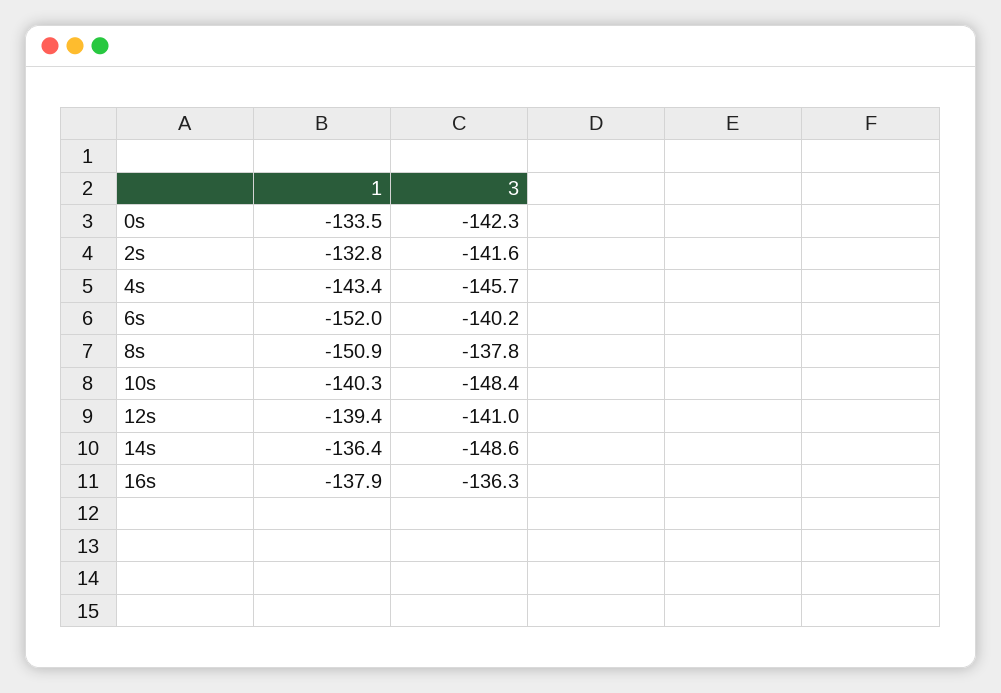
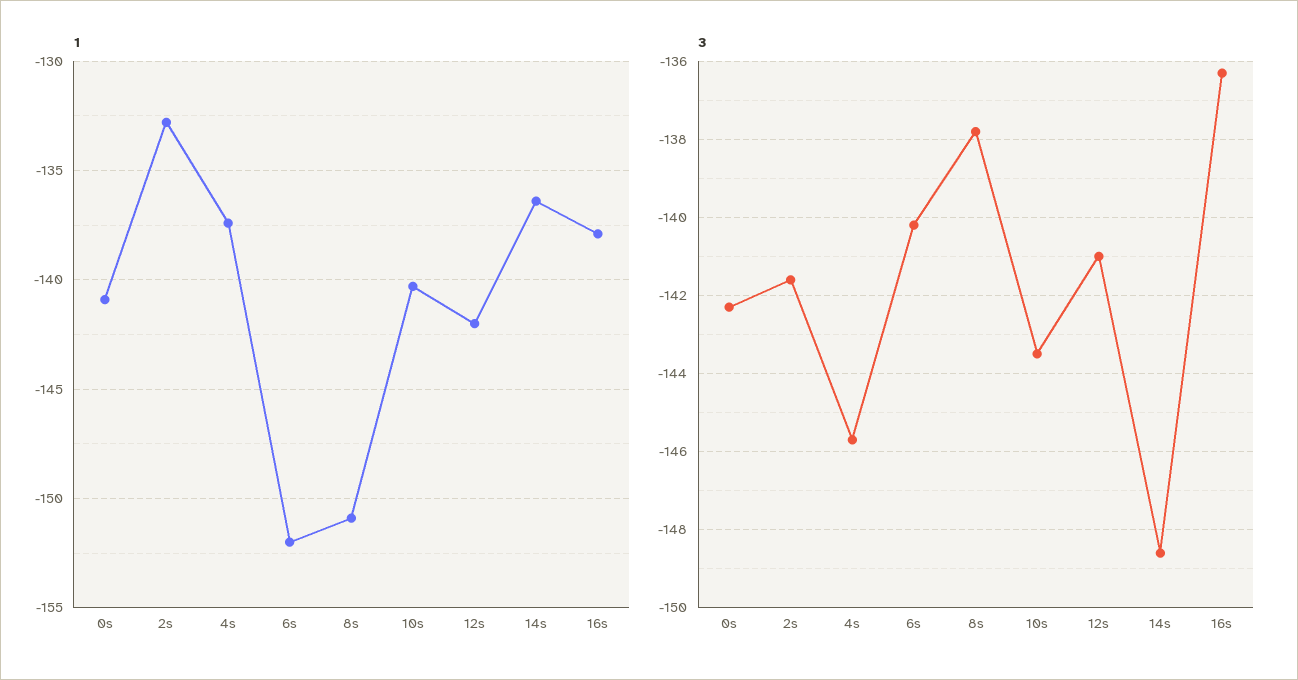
  {
    "1": {
-     "0s": -133.5,
+     "0s": -141,
      "2s": -132.8,
-     "4s": -143.4,
+     "4s": -137.5,
      "6s": -152,
      "8s": -150.9,
      "10s": -140.3,
-     "12s": -139.4,
+     "12s": -142,
      "14s": -136.4,
      "16s": -137.9
    },
    "3": {
      "0s": -142.3,
      "2s": -141.6,
      "4s": -145.7,
      "6s": -140.2,
      "8s": -137.8,
-     "10s": -148.4,
+     "10s": -143.5,
      "12s": -141,
      "14s": -148.6,
      "16s": -136.3
    }
  }

